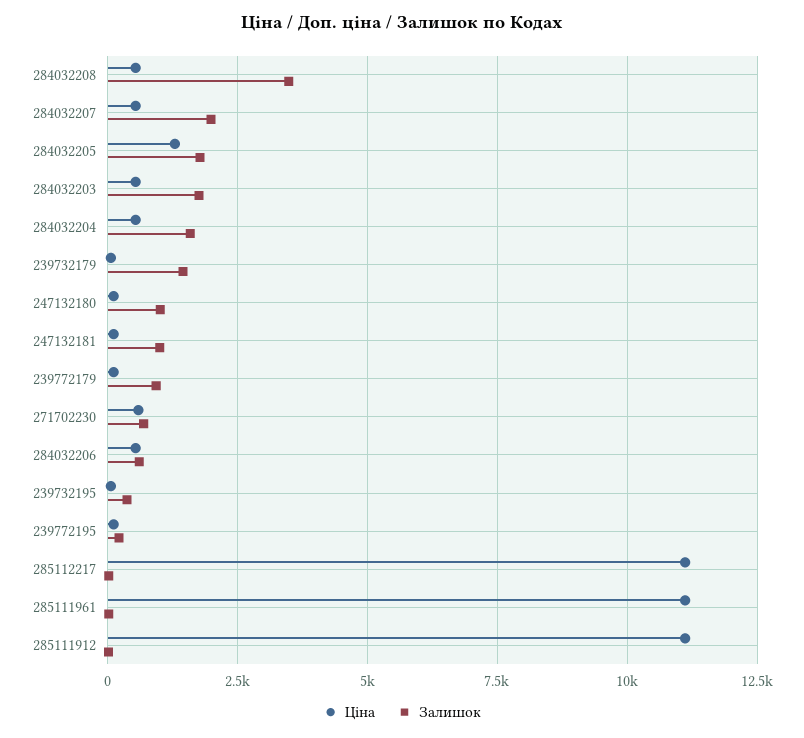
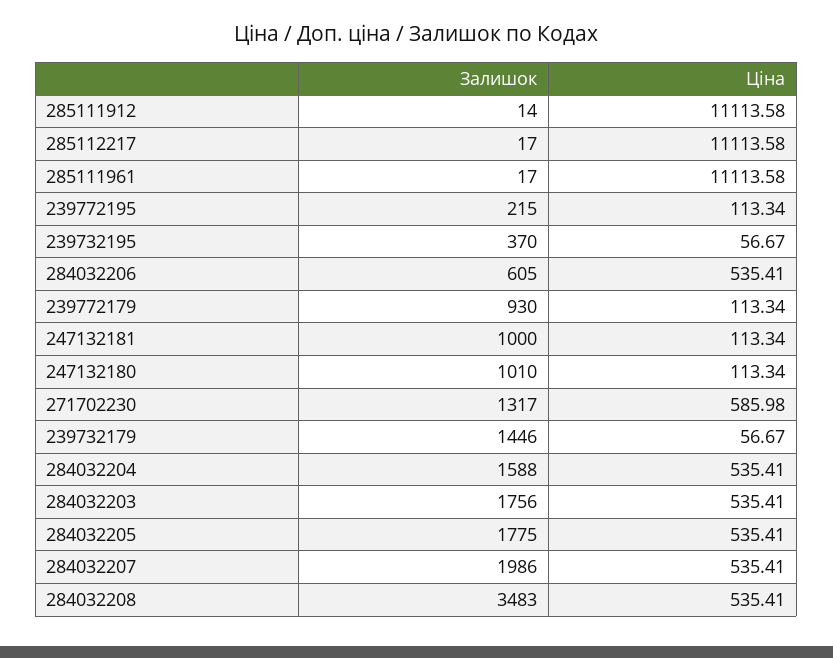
  {
    "Ціна": {
      "284032208": 535.41,
      "284032207": 535.41,
-     "284032205": 1250,
+     "284032205": 535.41,
      "284032203": 535.41,
      "284032204": 535.41,
      "239732179": 56.67,
      "247132180": 113.34,
      "247132181": 113.34,
      "239772179": 113.34,
      "271702230": 585.98,
      "284032206": 535.41,
      "239732195": 56.67,
      "239772195": 113.34,
      "285112217": 11113.58,
      "285111961": 11113.58,
      "285111912": 11113.58
    },
    "Залишок": {
      "284032208": 3483,
      "284032207": 1986,
      "284032205": 1775,
      "284032203": 1756,
      "284032204": 1588,
      "239732179": 1446,
      "247132180": 1010,
      "247132181": 1000,
      "239772179": 930,
-     "271702230": 750,
+     "271702230": 1317,
      "284032206": 605,
      "239732195": 370,
      "239772195": 215,
      "285112217": 17,
      "285111961": 17,
      "285111912": 14
    }
  }

